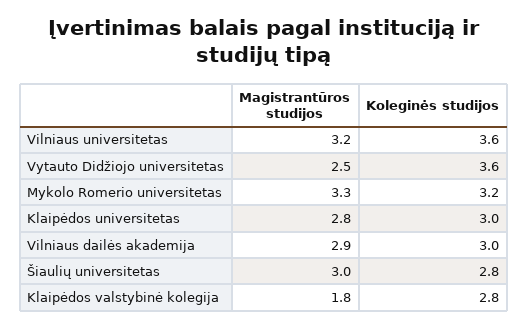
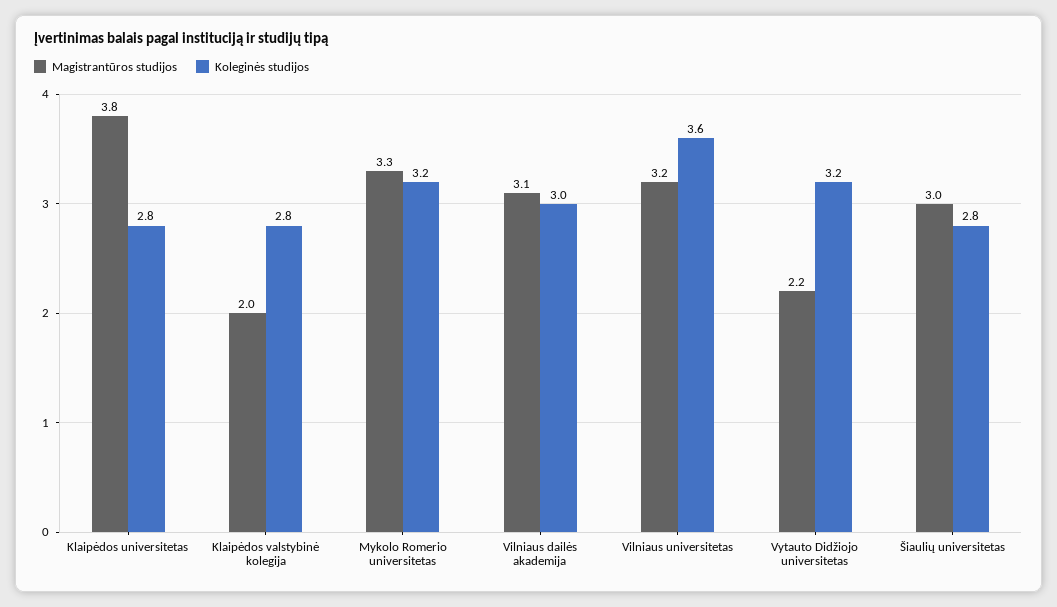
  {
    "Magistrantūros studijos": {
      "Vilniaus universitetas": 3.2,
-     "Vytauto Didžiojo universitetas": 2.5,
+     "Vytauto Didžiojo universitetas": 2.2,
      "Mykolo Romerio universitetas": 3.3,
-     "Klaipėdos universitetas": 2.8,
+     "Klaipėdos universitetas": 3.8,
-     "Vilniaus dailės akademija": 2.9,
+     "Vilniaus dailės akademija": 3.1,
      "Šiaulių universitetas": 3,
-     "Klaipėdos valstybinė kolegija": 1.8
+     "Klaipėdos valstybinė kolegija": 2
    },
    "Koleginės studijos": {
      "Vilniaus universitetas": 3.6,
-     "Vytauto Didžiojo universitetas": 3.6,
+     "Vytauto Didžiojo universitetas": 3.2,
      "Mykolo Romerio universitetas": 3.2,
-     "Klaipėdos universitetas": 3,
+     "Klaipėdos universitetas": 2.8,
      "Vilniaus dailės akademija": 3,
      "Šiaulių universitetas": 2.8,
      "Klaipėdos valstybinė kolegija": 2.8
    }
  }

